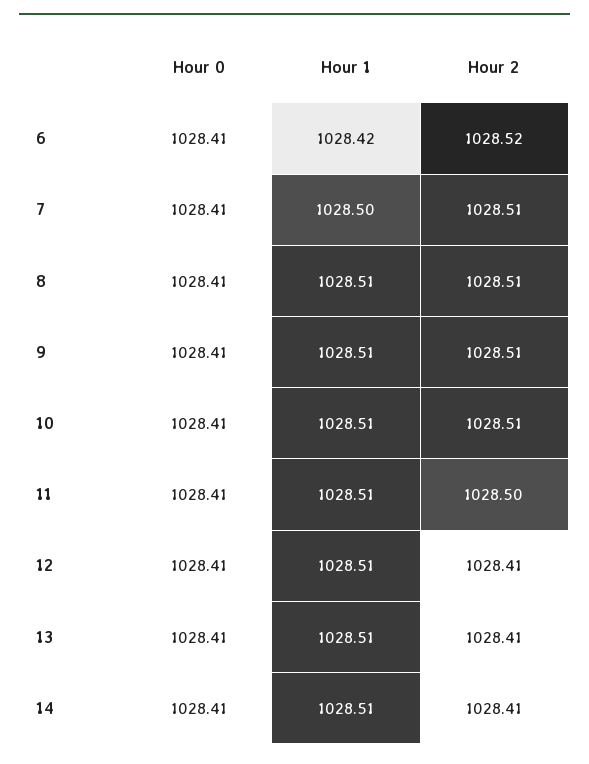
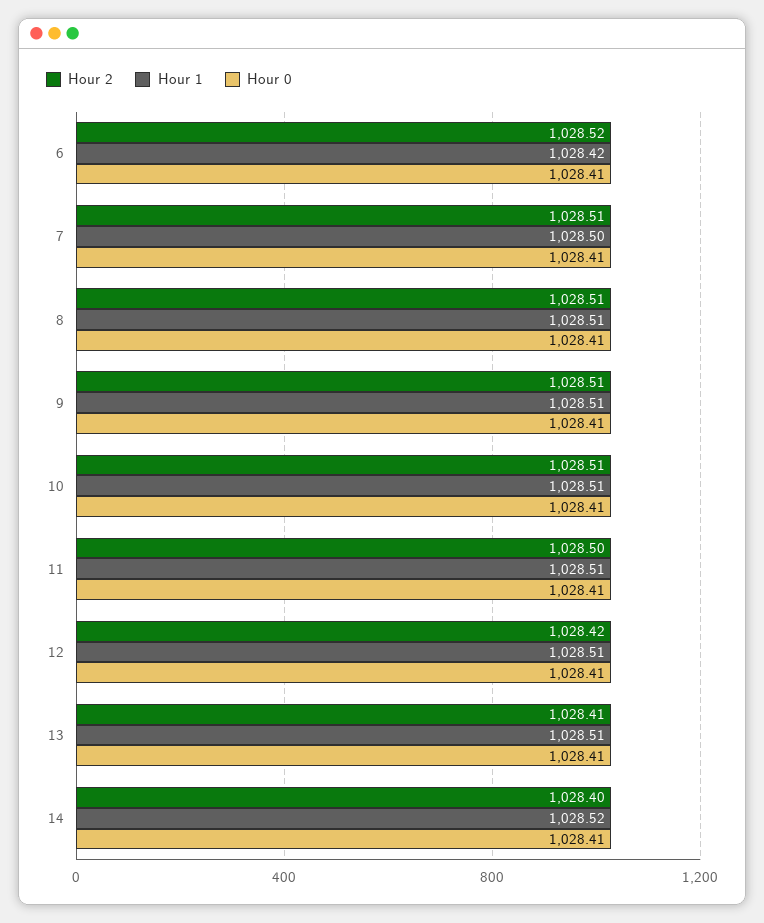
  {
    "Hour 0": {
      "6": 1028.41,
      "7": 1028.41,
      "8": 1028.41,
      "9": 1028.41,
      "10": 1028.41,
      "11": 1028.41,
      "12": 1028.41,
      "13": 1028.41,
      "14": 1028.41
    },
    "Hour 1": {
      "6": 1028.42,
      "7": 1028.5,
      "8": 1028.51,
      "9": 1028.51,
      "10": 1028.51,
      "11": 1028.51,
      "12": 1028.51,
      "13": 1028.51,
-     "14": 1028.51
+     "14": 1028.52
    },
    "Hour 2": {
      "6": 1028.52,
      "7": 1028.51,
      "8": 1028.51,
      "9": 1028.51,
      "10": 1028.51,
      "11": 1028.5,
-     "12": 1028.41,
+     "12": 1028.42,
      "13": 1028.41,
-     "14": 1028.41
+     "14": 1028.4
    }
  }

